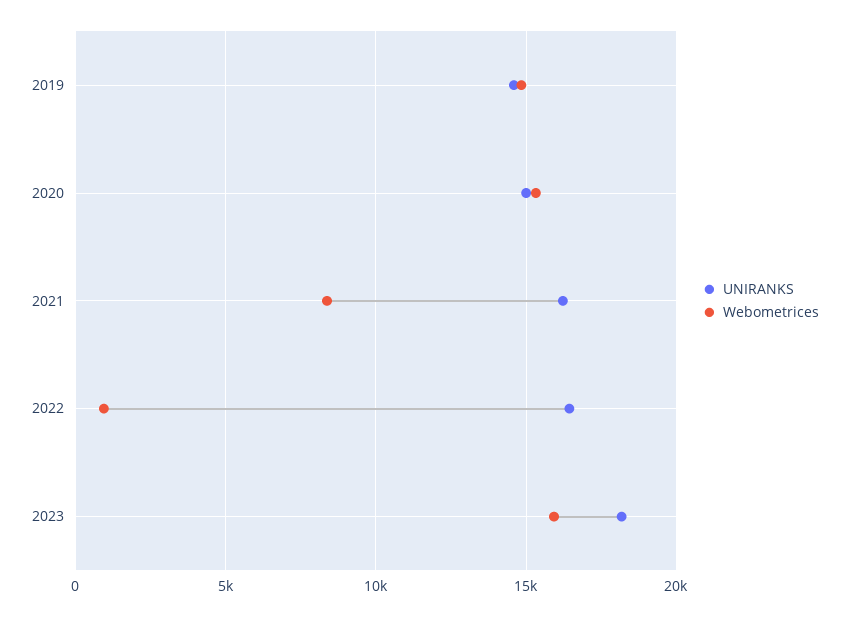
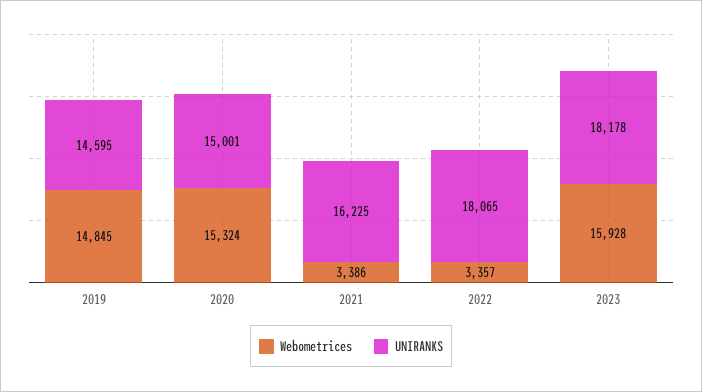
  {
    "UNIRANKS": {
      "2019": 14595,
      "2020": 15001,
      "2021": 16225,
-     "2022": 16500,
+     "2022": 18065,
      "2023": 18178
    },
    "Webometrices": {
      "2019": 14845,
      "2020": 15324,
-     "2021": 8500,
+     "2021": 3386,
-     "2022": 1000,
+     "2022": 3357,
      "2023": 15928
    }
  }

